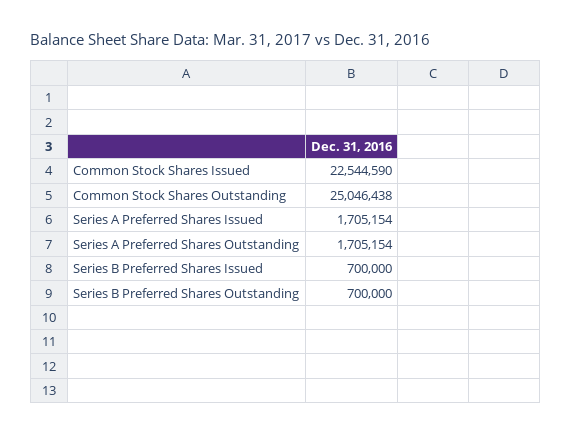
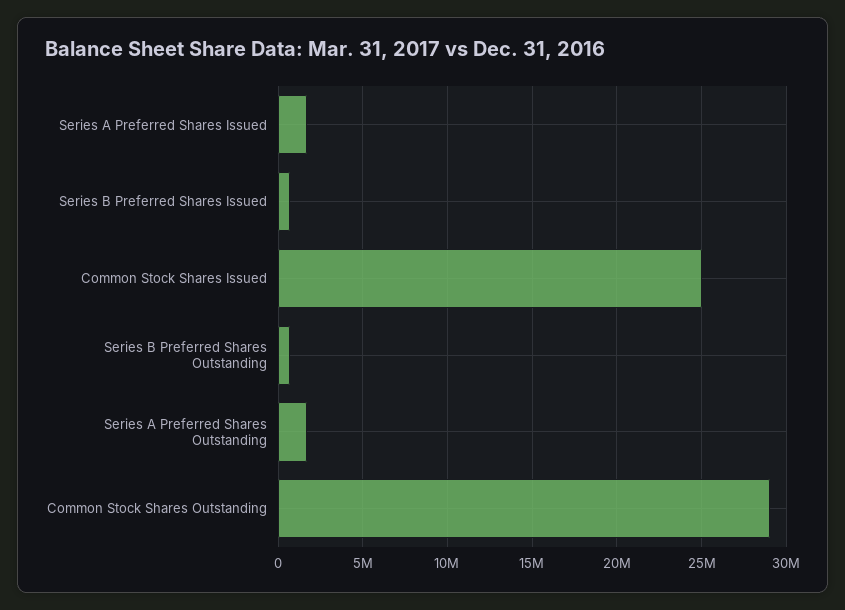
  {
-   "Common Stock Shares Issued": 22544590,
+   "Common Stock Shares Issued": 25000000,
-   "Common Stock Shares Outstanding": 25046438,
+   "Common Stock Shares Outstanding": 29000000,
    "Series A Preferred Shares Issued": 1705154,
    "Series A Preferred Shares Outstanding": 1705154,
    "Series B Preferred Shares Issued": 700000,
    "Series B Preferred Shares Outstanding": 700000
  }

